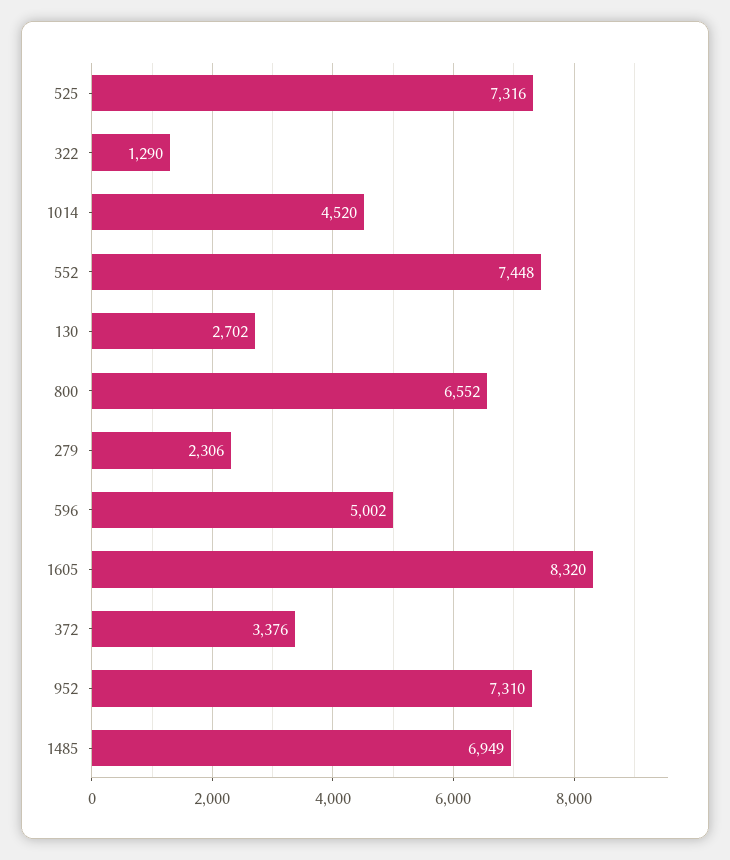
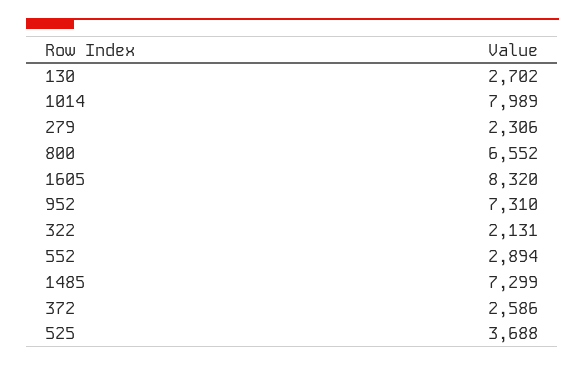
  {
-   "525": 7316,
+   "525": 3688,
-   "322": 1290,
+   "322": 2131,
-   "1014": 4520,
+   "1014": 7989,
-   "552": 7448,
+   "552": 2894,
    "130": 2702,
    "800": 6552,
    "279": 2306,
-   "596": 5002,
    "1605": 8320,
-   "372": 3376,
+   "372": 2586,
    "952": 7310,
-   "1485": 6949
+   "1485": 7299
  }

